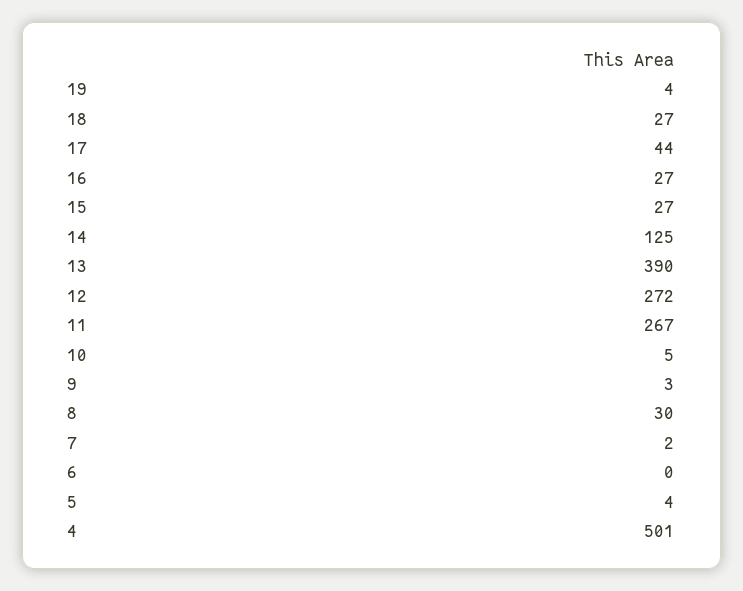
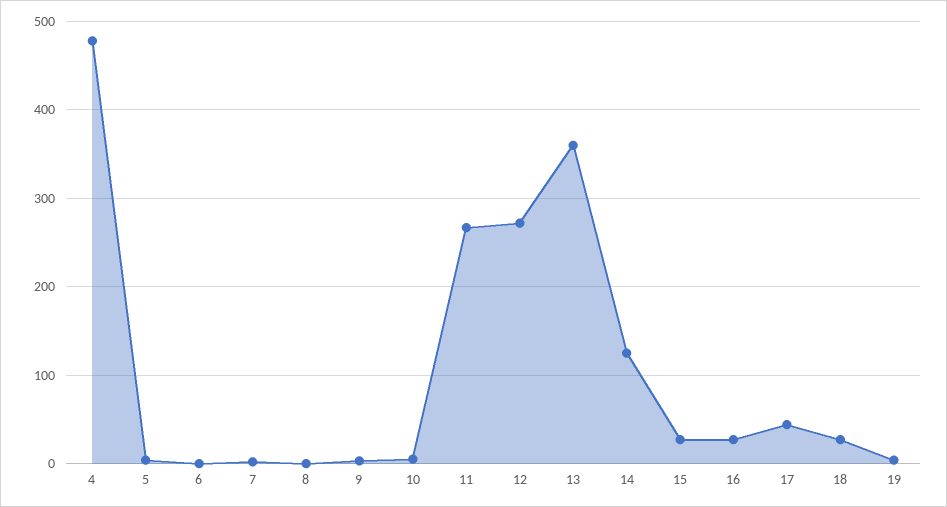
  {
    "19": 4,
    "18": 27,
    "17": 44,
    "16": 27,
    "15": 27,
    "14": 125,
-   "13": 390,
+   "13": 360,
    "12": 272,
    "11": 267,
    "10": 5,
    "9": 3,
-   "8": 30,
+   "8": 0,
    "7": 2,
    "6": 0,
    "5": 4,
-   "4": 501
+   "4": 480
  }

